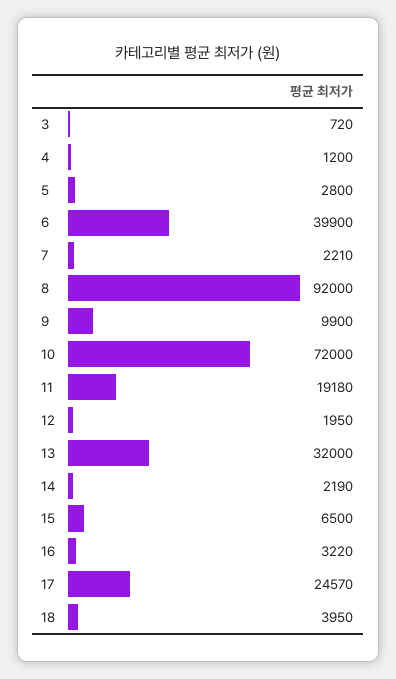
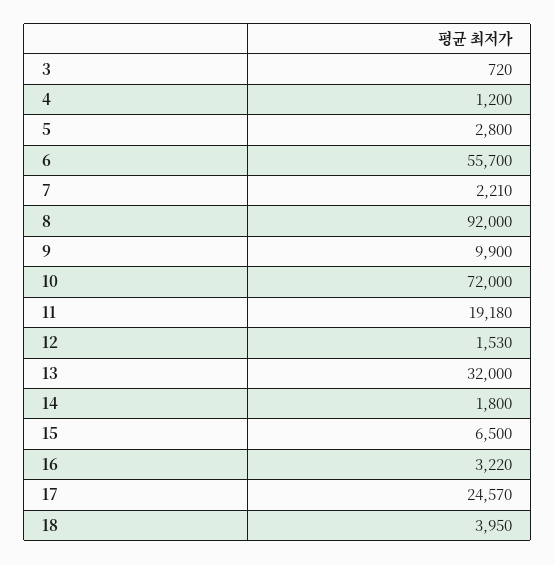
  {
    "3": 720,
    "4": 1200,
    "5": 2800,
-   "6": 39900,
+   "6": 55700,
    "7": 2210,
    "8": 92000,
    "9": 9900,
    "10": 72000,
    "11": 19180,
-   "12": 1950,
+   "12": 1530,
    "13": 32000,
-   "14": 2190,
+   "14": 1800,
    "15": 6500,
    "16": 3220,
    "17": 24570,
    "18": 3950
  }

